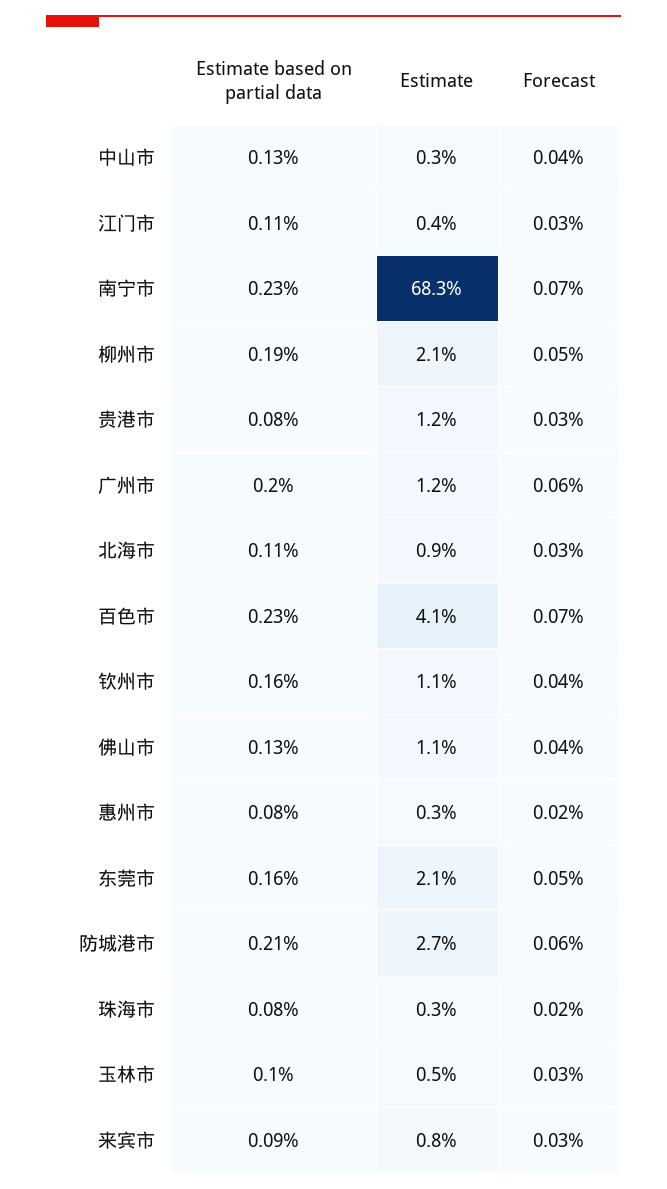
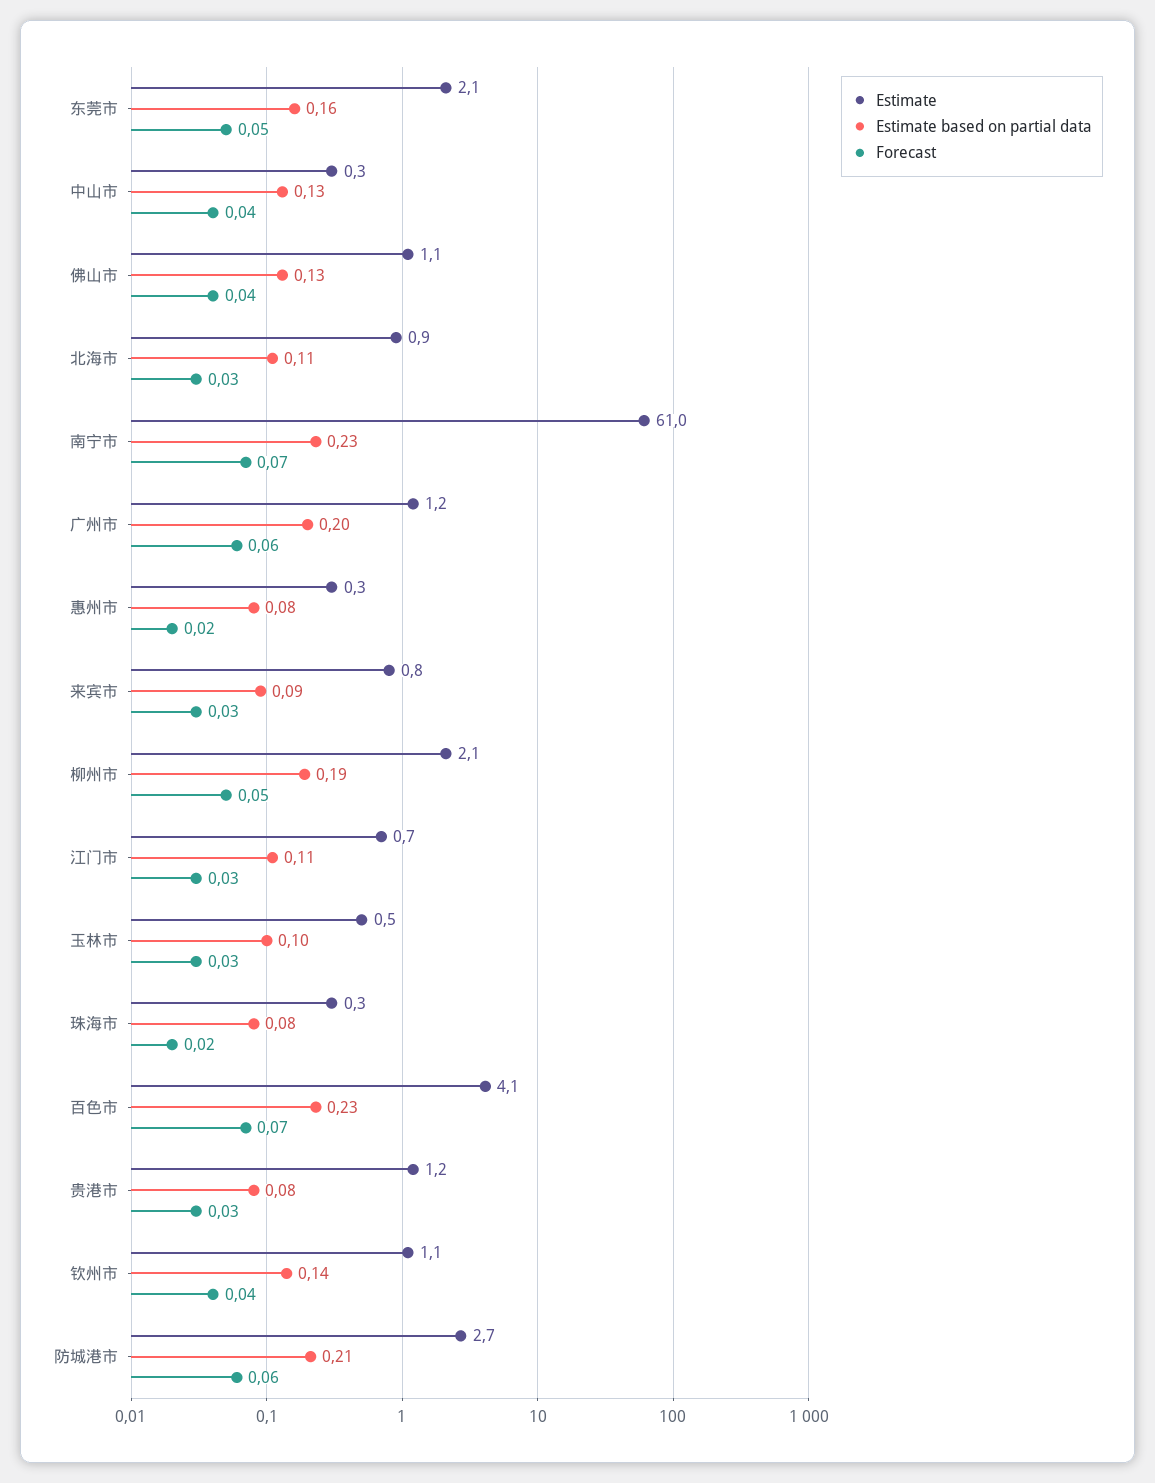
  {
    "Estimate based on partial data": {
      "中山市": 0.13,
      "江门市": 0.11,
      "南宁市": 0.23,
      "柳州市": 0.19,
      "贵港市": 0.08,
      "广州市": 0.2,
      "北海市": 0.11,
      "百色市": 0.23,
-     "钦州市": 0.16,
+     "钦州市": 0.14,
      "佛山市": 0.13,
      "惠州市": 0.08,
      "东莞市": 0.16,
      "防城港市": 0.21,
      "珠海市": 0.08,
      "玉林市": 0.1,
      "来宾市": 0.09
    },
    "Estimate": {
      "中山市": 0.3,
-     "江门市": 0.4,
+     "江门市": 0.7,
-     "南宁市": 68.3,
+     "南宁市": 61,
      "柳州市": 2.1,
      "贵港市": 1.2,
      "广州市": 1.2,
      "北海市": 0.9,
      "百色市": 4.1,
      "钦州市": 1.1,
      "佛山市": 1.1,
      "惠州市": 0.3,
      "东莞市": 2.1,
      "防城港市": 2.7,
      "珠海市": 0.3,
      "玉林市": 0.5,
      "来宾市": 0.8
    },
    "Forecast": {
      "中山市": 0.04,
      "江门市": 0.03,
      "南宁市": 0.07,
      "柳州市": 0.05,
      "贵港市": 0.03,
      "广州市": 0.06,
      "北海市": 0.03,
      "百色市": 0.07,
      "钦州市": 0.04,
      "佛山市": 0.04,
      "惠州市": 0.02,
      "东莞市": 0.05,
      "防城港市": 0.06,
      "珠海市": 0.02,
      "玉林市": 0.03,
      "来宾市": 0.03
    }
  }

